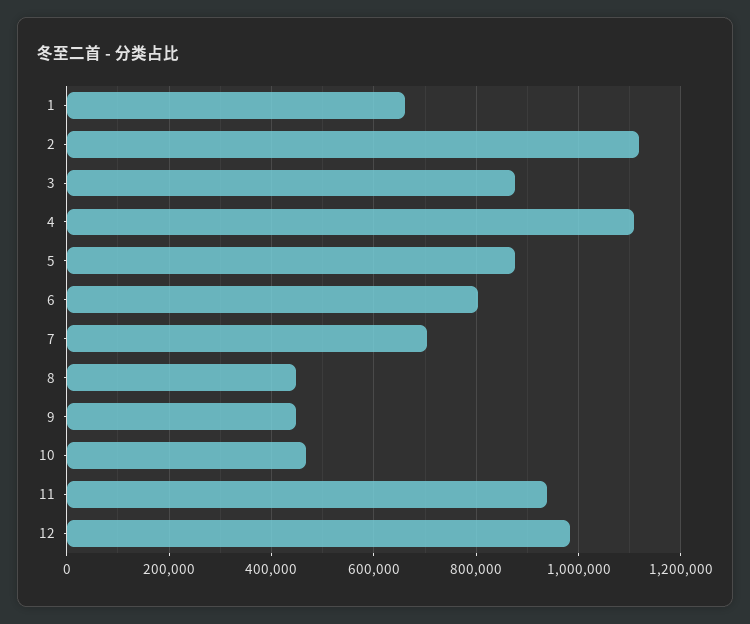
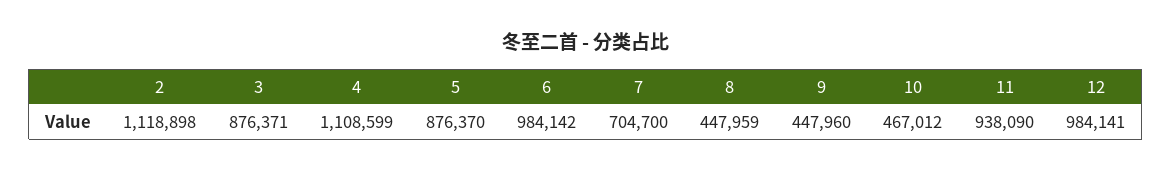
  {
-   "1": 660000,
    "2": 1118898,
    "3": 876371,
    "4": 1108599,
    "5": 876370,
-   "6": 800000,
+   "6": 984142,
    "7": 704700,
    "8": 447959,
    "9": 447960,
    "10": 467012,
    "11": 938090,
    "12": 984141
  }

